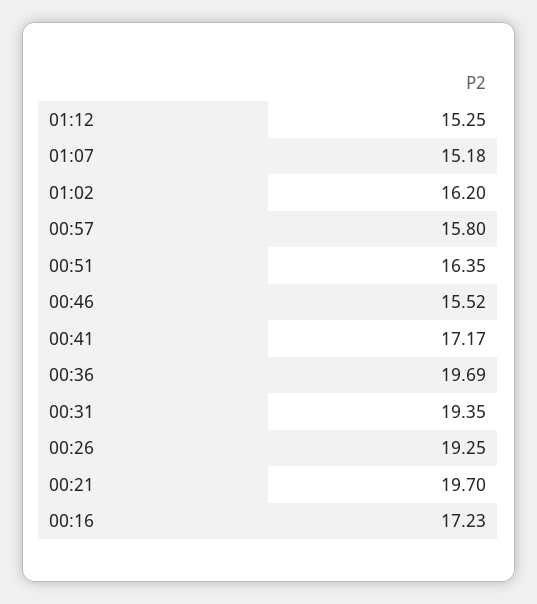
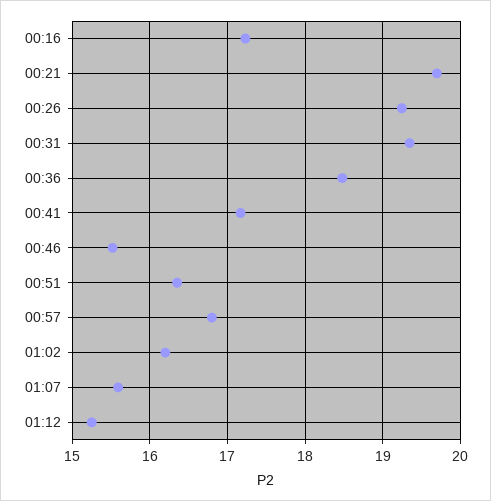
  {
    "01:12": 15.25,
-   "01:07": 15.18,
+   "01:07": 15.6,
    "01:02": 16.2,
-   "00:57": 15.8,
+   "00:57": 16.8,
    "00:51": 16.35,
    "00:46": 15.52,
    "00:41": 17.17,
-   "00:36": 19.69,
+   "00:36": 18.5,
    "00:31": 19.35,
    "00:26": 19.25,
    "00:21": 19.7,
    "00:16": 17.23
  }

